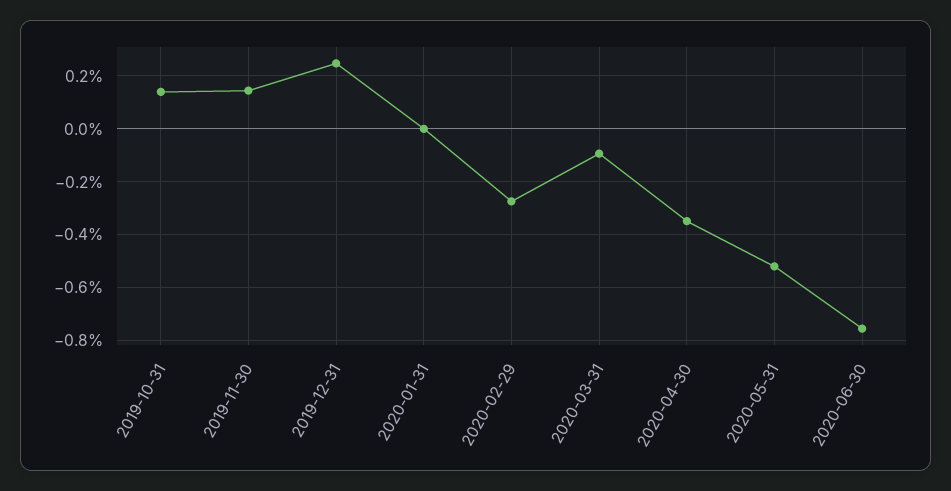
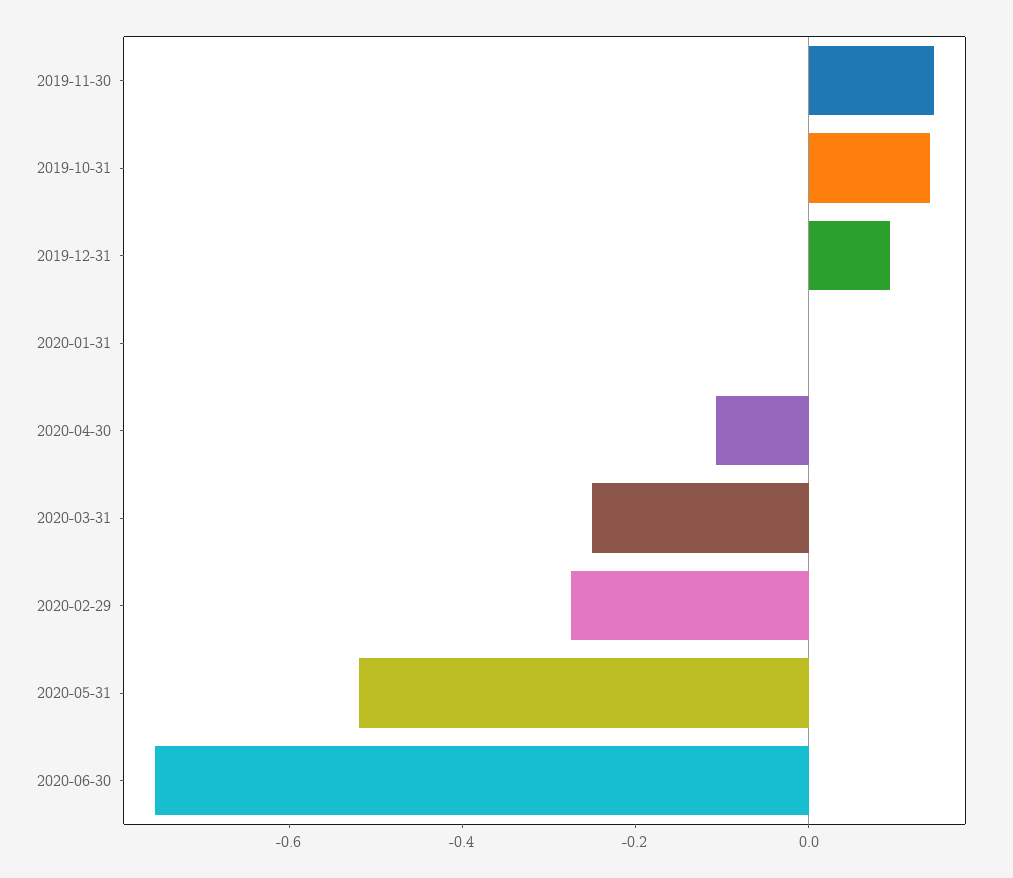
  {
    "2019-10-31": 0.15,
    "2019-11-30": 0.15,
-   "2019-12-31": 0.25,
+   "2019-12-31": 0.1,
    "2020-01-31": 0,
    "2020-02-29": -0.275,
-   "2020-03-31": -0.1,
+   "2020-03-31": -0.25,
-   "2020-04-30": -0.35,
+   "2020-04-30": -0.1,
    "2020-05-31": -0.525,
    "2020-06-30": -0.75
  }

